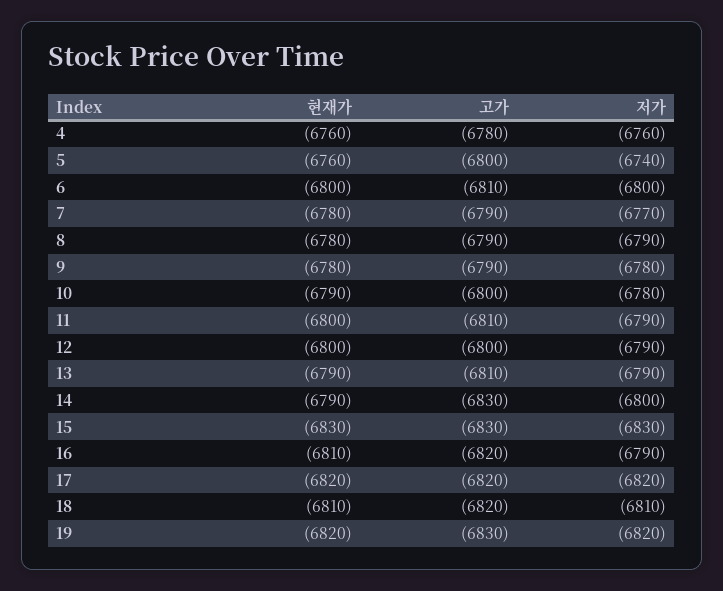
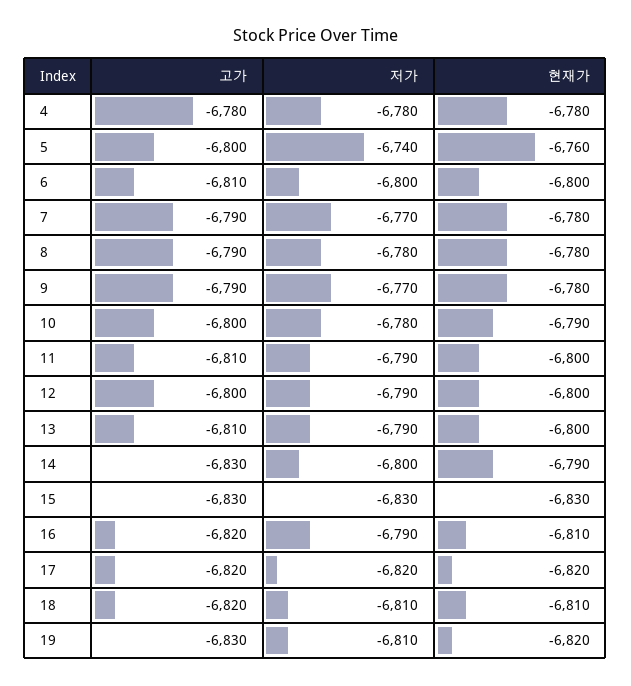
  {
    "현재가": {
-     "4": -6760,
+     "4": -6780,
      "5": -6760,
      "6": -6800,
      "7": -6780,
      "8": -6780,
      "9": -6780,
      "10": -6790,
      "11": -6800,
      "12": -6800,
-     "13": -6790,
+     "13": -6800,
      "14": -6790,
      "15": -6830,
      "16": -6810,
      "17": -6820,
      "18": -6810,
      "19": -6820
    },
    "고가": {
      "4": -6780,
      "5": -6800,
      "6": -6810,
      "7": -6790,
      "8": -6790,
      "9": -6790,
      "10": -6800,
      "11": -6810,
      "12": -6800,
      "13": -6810,
      "14": -6830,
      "15": -6830,
      "16": -6820,
      "17": -6820,
      "18": -6820,
      "19": -6830
    },
    "저가": {
-     "4": -6760,
+     "4": -6780,
      "5": -6740,
      "6": -6800,
      "7": -6770,
-     "8": -6790,
+     "8": -6780,
-     "9": -6780,
+     "9": -6770,
      "10": -6780,
      "11": -6790,
      "12": -6790,
      "13": -6790,
      "14": -6800,
      "15": -6830,
      "16": -6790,
      "17": -6820,
      "18": -6810,
-     "19": -6820
+     "19": -6810
    }
  }

